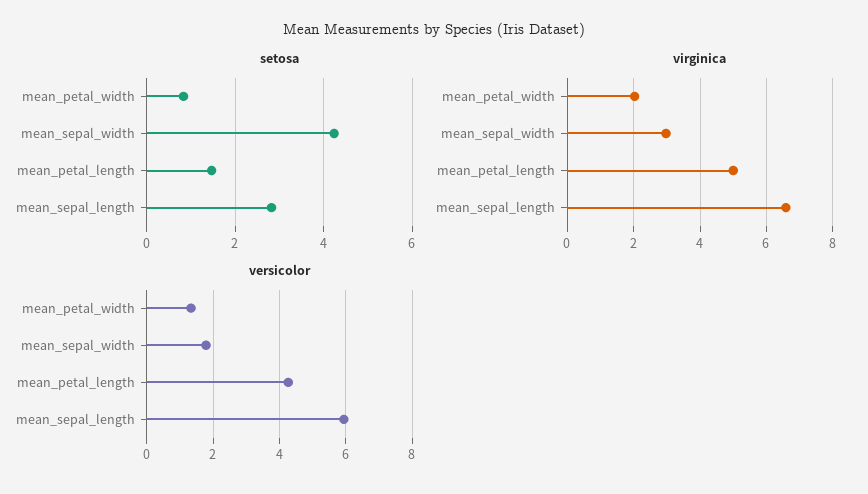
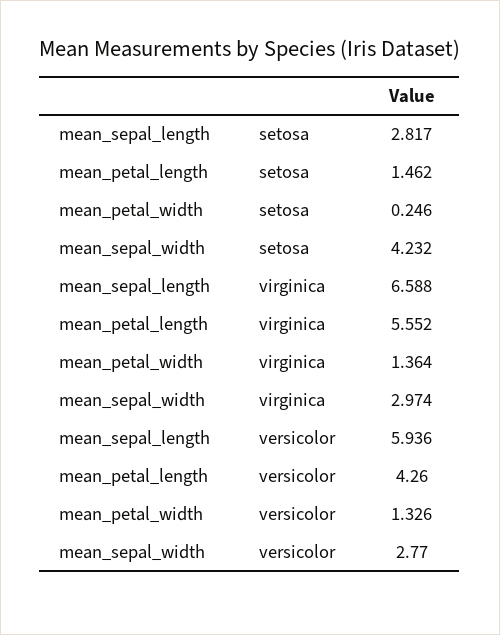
  {
    "setosa": {
-     "mean_petal_width": 0.8,
+     "mean_petal_width": 0.246,
      "mean_sepal_width": 4.232,
      "mean_petal_length": 1.462,
      "mean_sepal_length": 2.817
    },
    "virginica": {
-     "mean_petal_width": 2,
+     "mean_petal_width": 1.364,
      "mean_sepal_width": 2.974,
-     "mean_petal_length": 5,
+     "mean_petal_length": 5.552,
      "mean_sepal_length": 6.588
    },
    "versicolor": {
      "mean_petal_width": 1.326,
-     "mean_sepal_width": 1.8,
+     "mean_sepal_width": 2.77,
      "mean_petal_length": 4.26,
      "mean_sepal_length": 5.936
    }
  }

